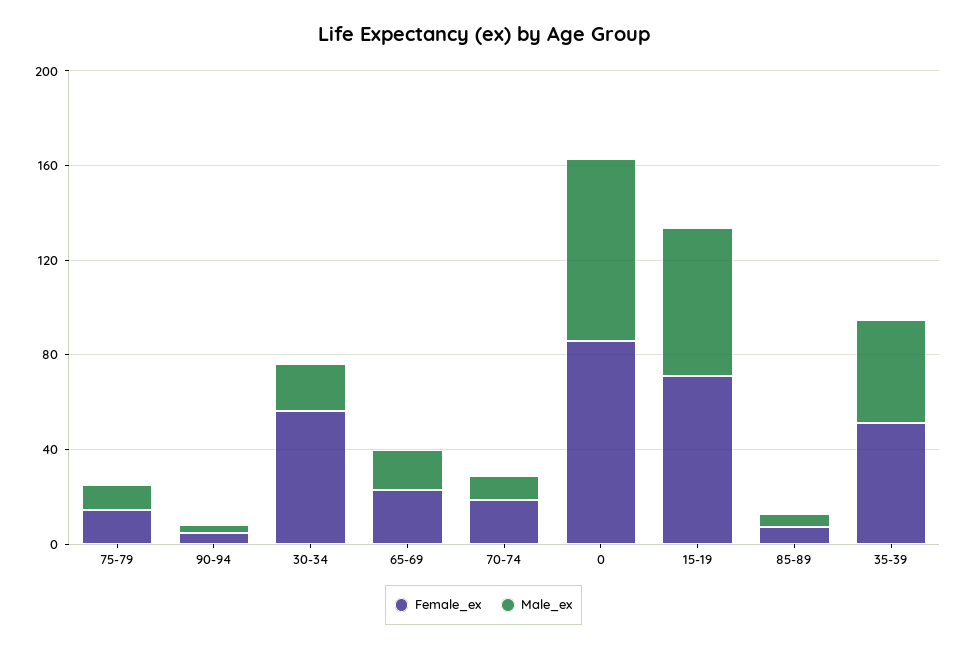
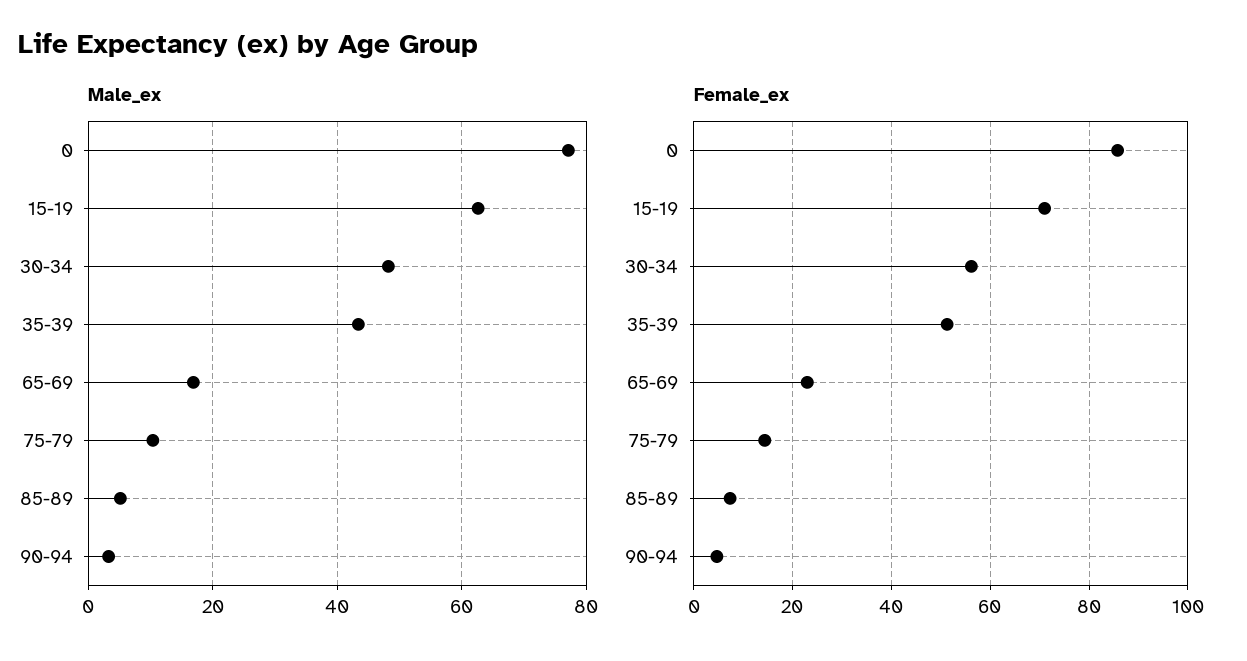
  {
    "Female_ex": {
      "75-79": 14,
      "90-94": 4,
      "30-34": 56,
      "65-69": 24,
-     "70-74": 20,
      "0": 86,
      "15-19": 72,
      "85-89": 8,
      "35-39": 52
    },
    "Male_ex": {
      "75-79": 10,
      "90-94": 4,
-     "30-34": 20,
+     "30-34": 48,
      "65-69": 16,
-     "70-74": 10,
      "0": 78,
      "15-19": 62,
      "85-89": 6,
      "35-39": 44
    }
  }

